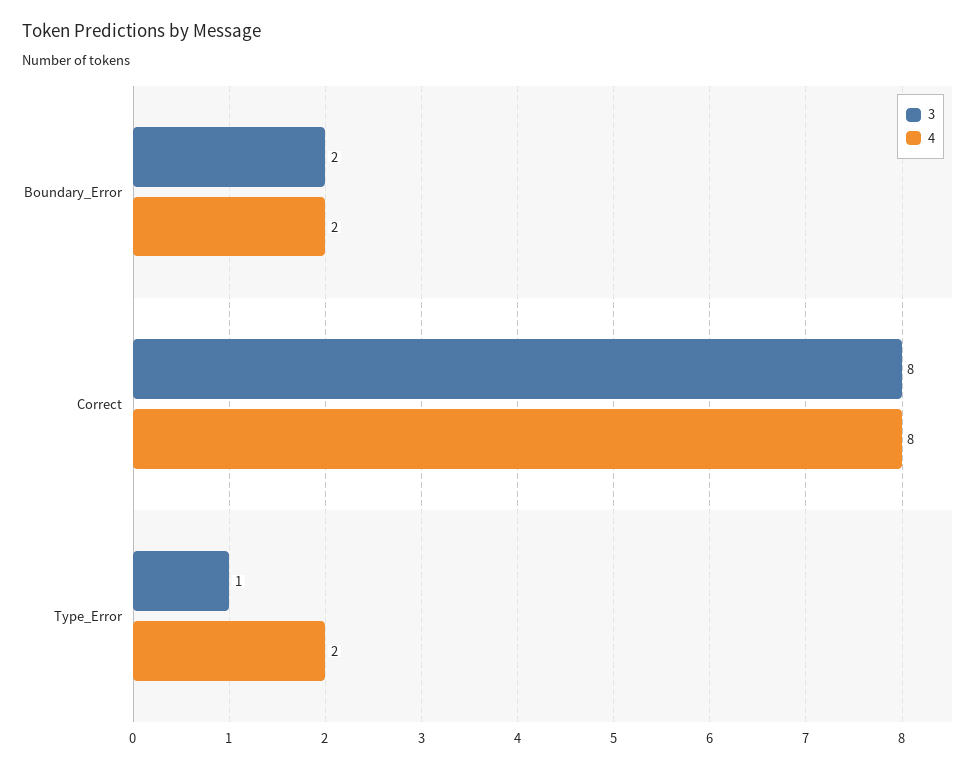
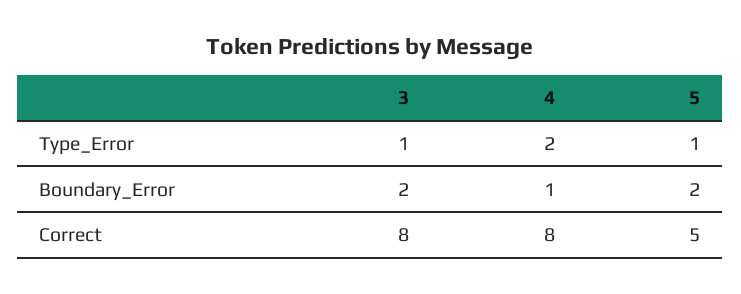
  {
    "3": {
      "Boundary_Error": 2,
      "Correct": 8,
      "Type_Error": 1
    },
    "4": {
-     "Boundary_Error": 2,
+     "Boundary_Error": 1,
      "Correct": 8,
      "Type_Error": 2
-   }
+   },
+   "5": {
+     "Type_Error": 1,
+     "Boundary_Error": 2,
+     "Correct": 5
+   }
  }

